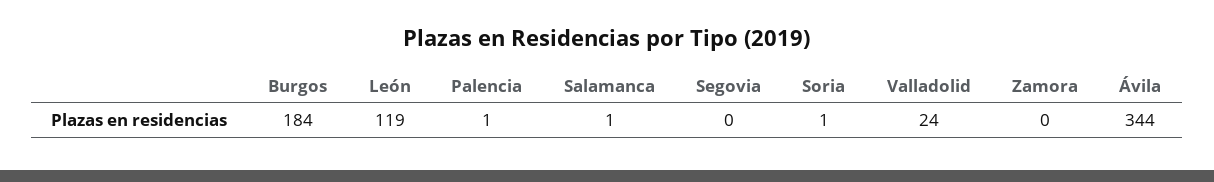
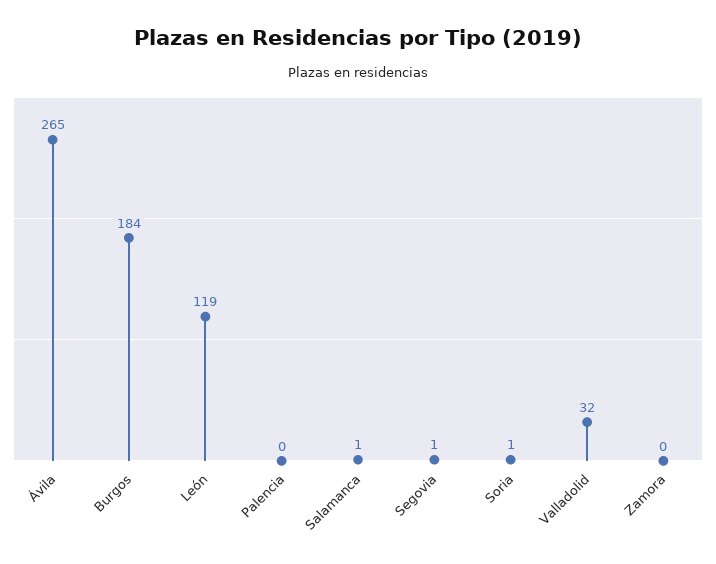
  {
    "Burgos": 184,
    "León": 119,
-   "Palencia": 1,
+   "Palencia": 0,
    "Salamanca": 1,
-   "Segovia": 0,
+   "Segovia": 1,
    "Soria": 1,
-   "Valladolid": 24,
+   "Valladolid": 32,
    "Zamora": 0,
-   "Ávila": 344
+   "Ávila": 265
  }

